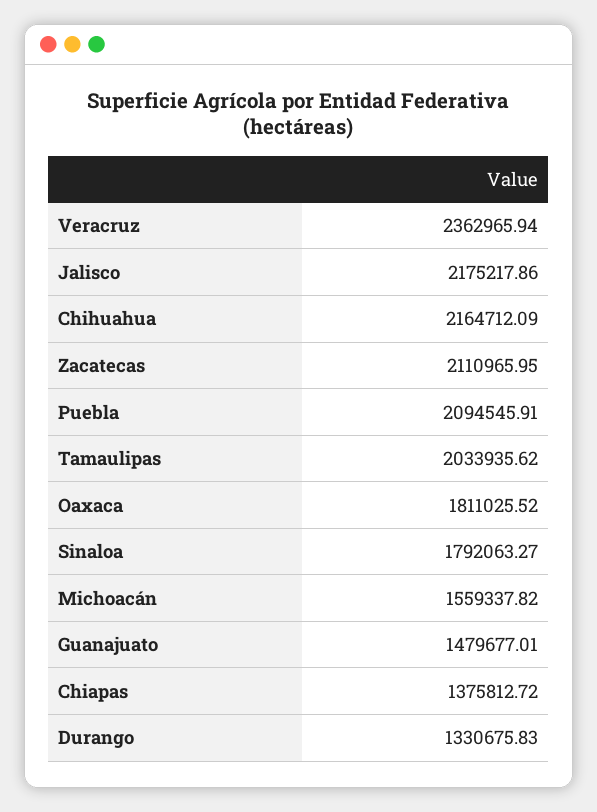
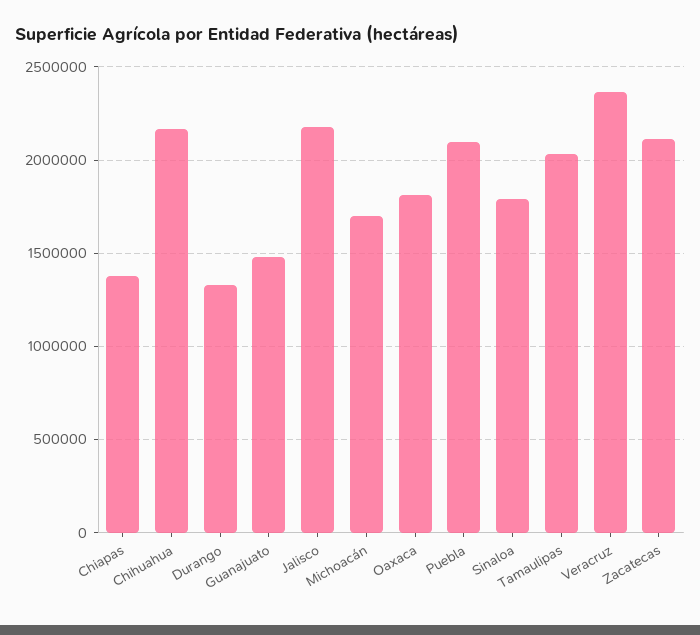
  {
    "Veracruz": 2362965.94,
    "Jalisco": 2175217.86,
    "Chihuahua": 2164712.09,
    "Zacatecas": 2110965.95,
    "Puebla": 2094545.91,
    "Tamaulipas": 2033935.62,
    "Oaxaca": 1811025.52,
    "Sinaloa": 1792063.27,
-   "Michoacán": 1559337.82,
+   "Michoacán": 1700000,
    "Guanajuato": 1479677.01,
    "Chiapas": 1375812.72,
    "Durango": 1330675.83
  }

